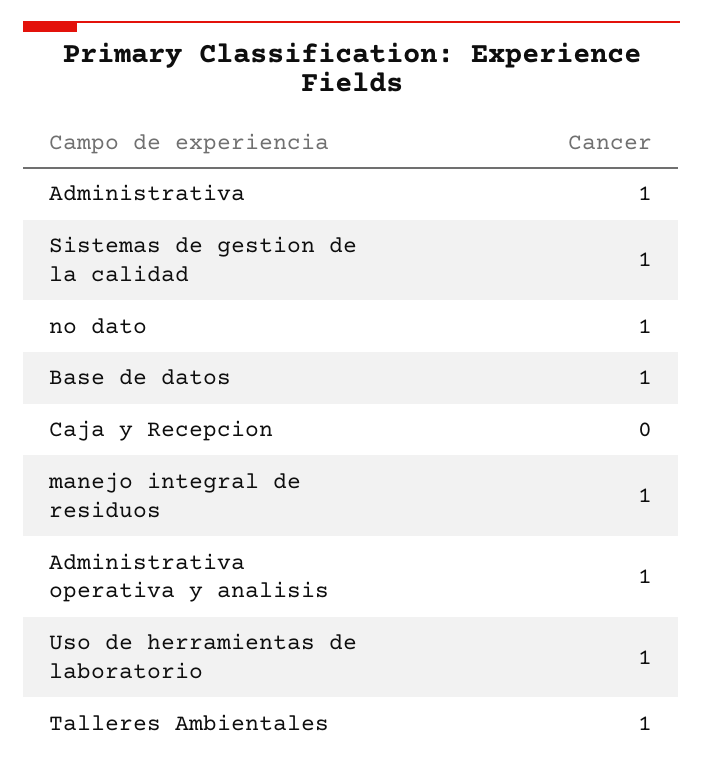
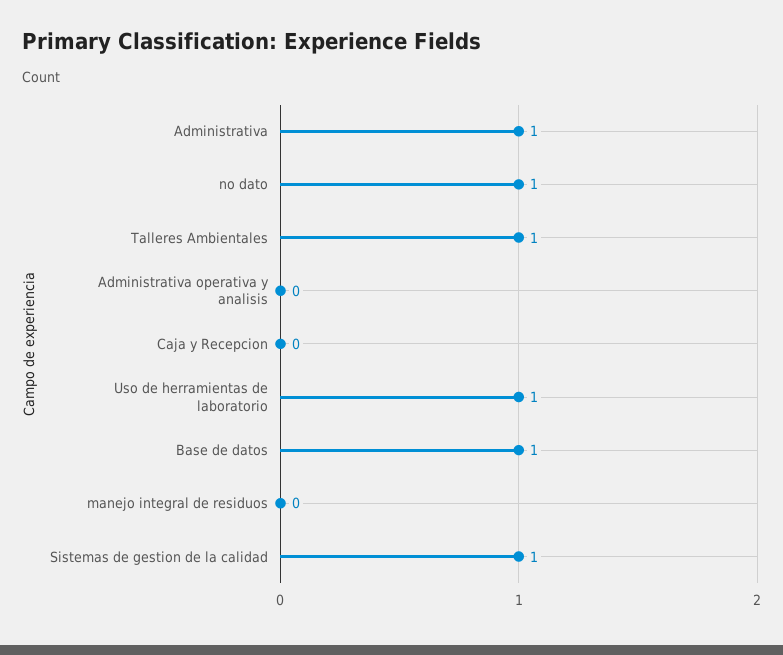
  {
    "Administrativa": 1,
    "Sistemas de gestion de la calidad": 1,
    "no dato": 1,
    "Base de datos": 1,
    "Caja y Recepcion": 0,
-   "manejo integral de residuos": 1,
+   "manejo integral de residuos": 0,
-   "Administrativa operativa y analisis": 1,
+   "Administrativa operativa y analisis": 0,
    "Uso de herramientas de laboratorio": 1,
    "Talleres Ambientales": 1
  }

